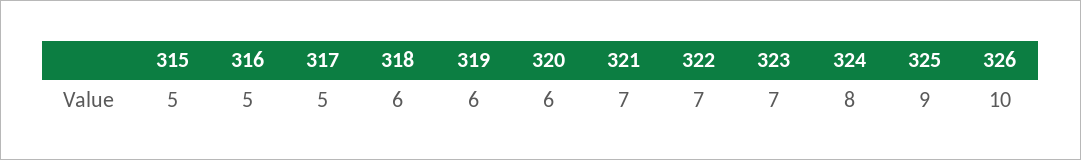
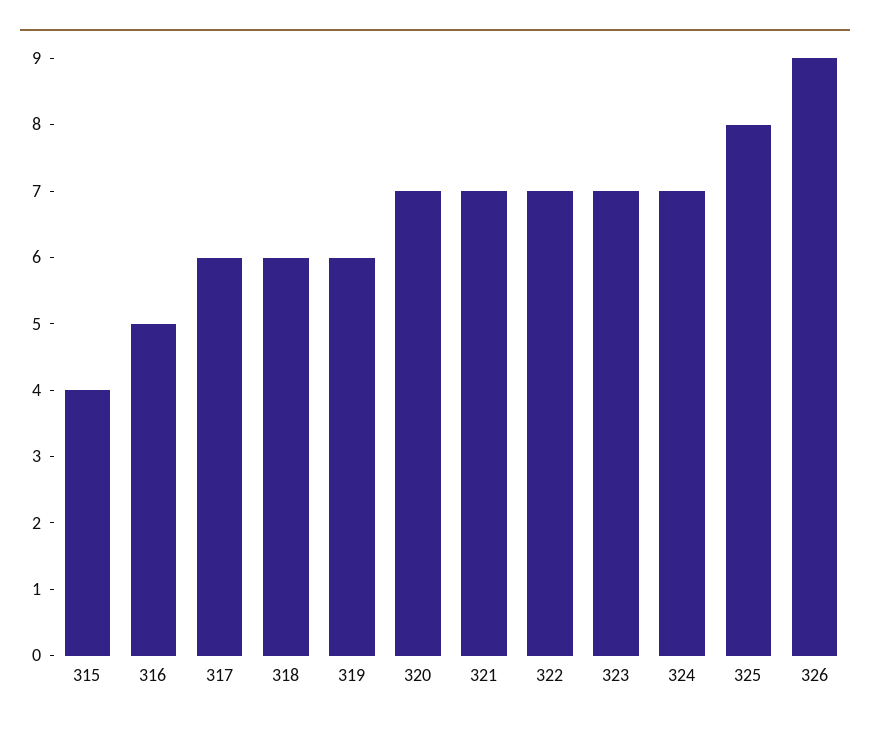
  {
-   "315": 5,
+   "315": 4,
    "316": 5,
-   "317": 5,
+   "317": 6,
    "318": 6,
    "319": 6,
-   "320": 6,
+   "320": 7,
    "321": 7,
    "322": 7,
    "323": 7,
-   "324": 8,
+   "324": 7,
-   "325": 9,
+   "325": 8,
-   "326": 10
+   "326": 9
  }

